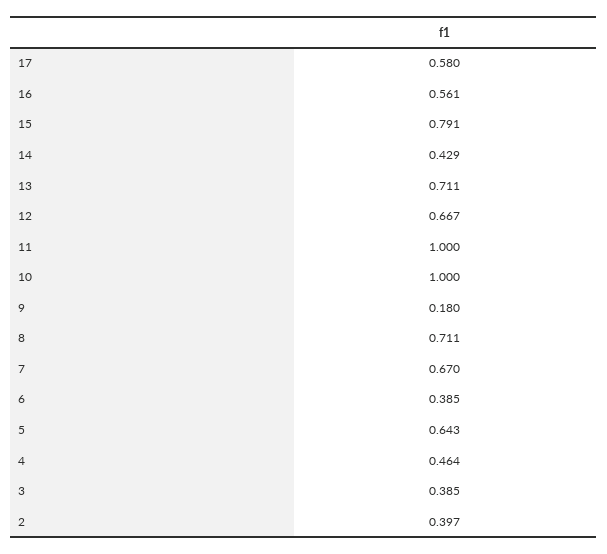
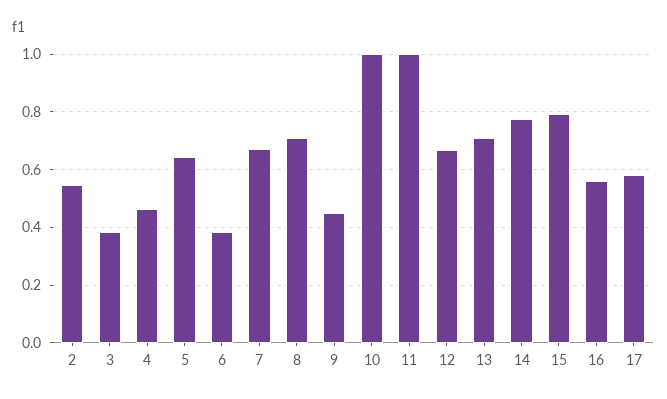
  {
    "17": 0.58,
    "16": 0.561,
    "15": 0.791,
-   "14": 0.429,
+   "14": 0.775,
    "13": 0.711,
    "12": 0.667,
    "11": 1,
    "10": 1,
-   "9": 0.18,
+   "9": 0.45,
    "8": 0.711,
    "7": 0.67,
    "6": 0.385,
    "5": 0.643,
    "4": 0.464,
    "3": 0.385,
-   "2": 0.397
+   "2": 0.55
  }

